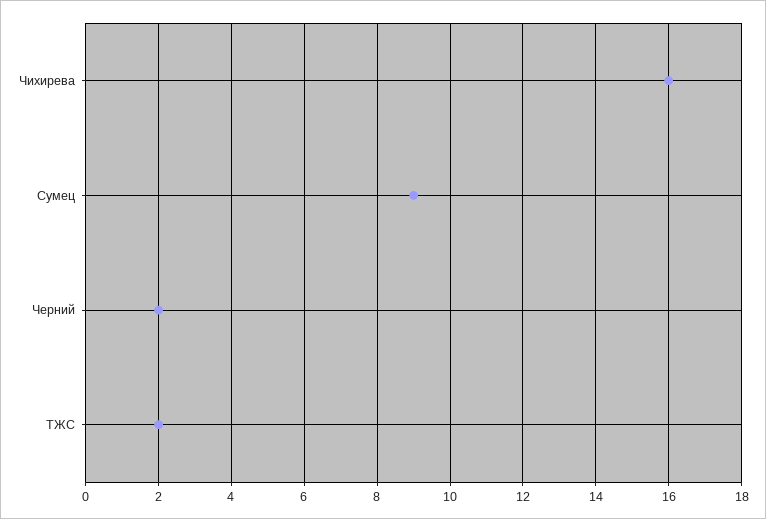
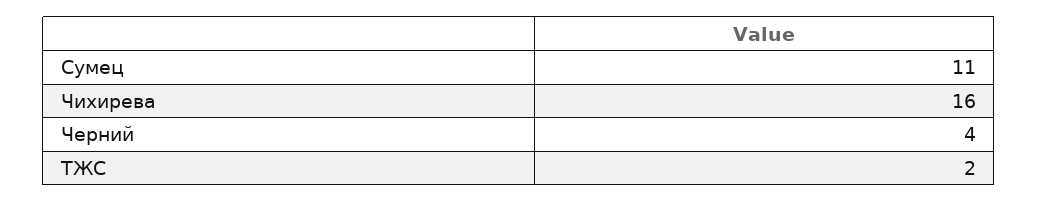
  {
    "Чихирева": 16,
-   "Сумец": 9,
+   "Сумец": 11,
-   "Черний": 2,
+   "Черний": 4,
    "ТЖС": 2
  }

